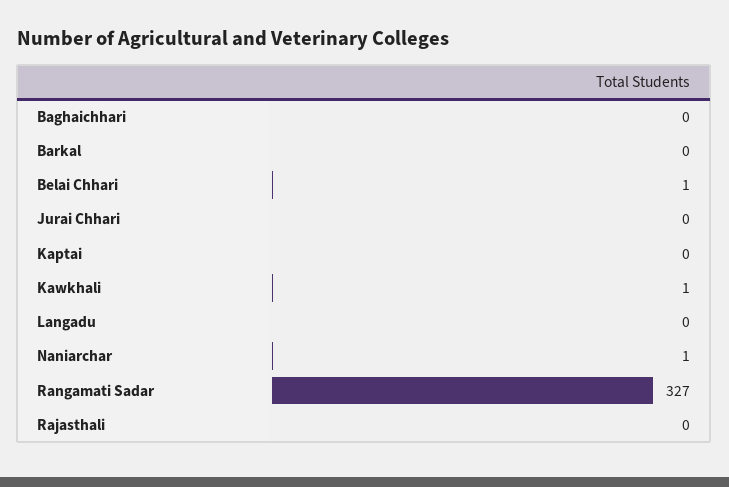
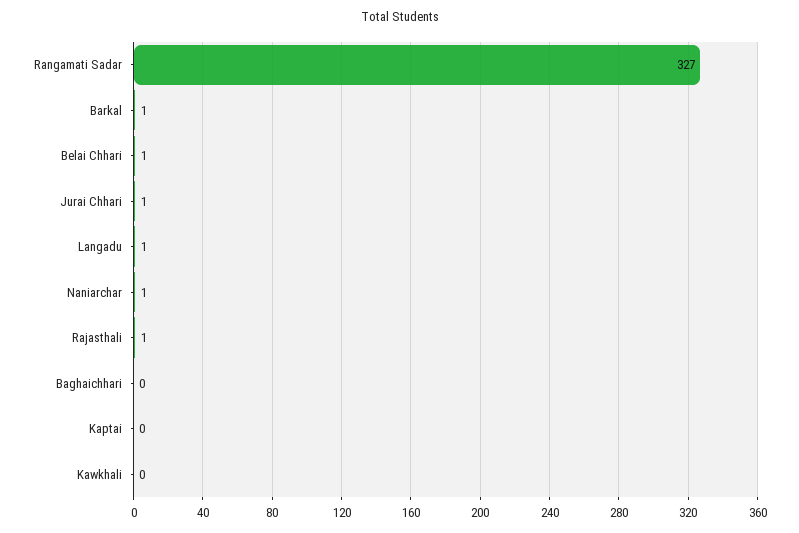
  {
    "Baghaichhari": 0,
-   "Barkal": 0,
+   "Barkal": 1,
    "Belai Chhari": 1,
-   "Jurai Chhari": 0,
+   "Jurai Chhari": 1,
    "Kaptai": 0,
-   "Kawkhali": 1,
+   "Kawkhali": 0,
-   "Langadu": 0,
+   "Langadu": 1,
    "Naniarchar": 1,
    "Rangamati Sadar": 327,
-   "Rajasthali": 0
+   "Rajasthali": 1
  }

